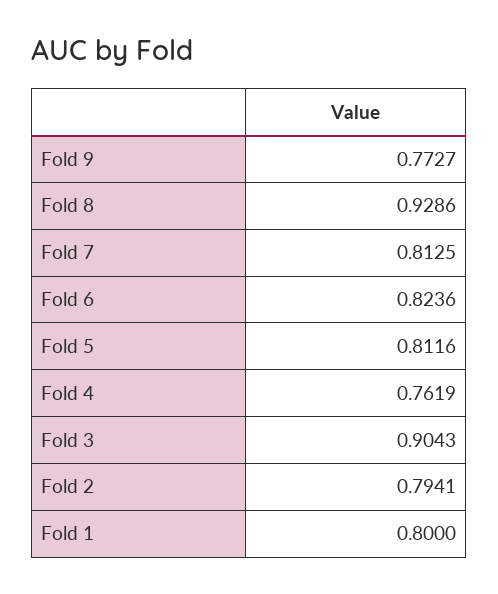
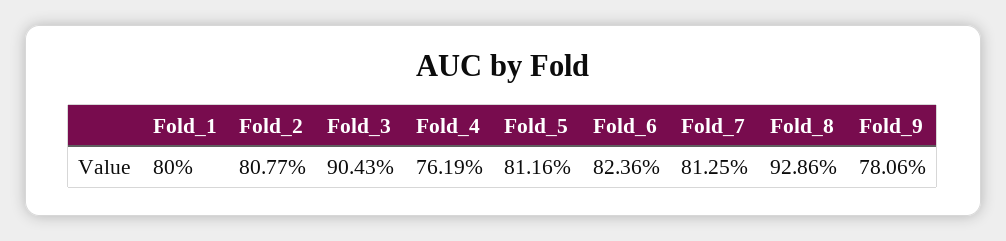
  {
-   "Fold 9": 0.7727,
+   "Fold 9": 0.7806,
    "Fold 8": 0.9286,
    "Fold 7": 0.8125,
    "Fold 6": 0.8236,
    "Fold 5": 0.8116,
    "Fold 4": 0.7619,
    "Fold 3": 0.9043,
-   "Fold 2": 0.7941,
+   "Fold 2": 0.8077,
    "Fold 1": 0.8
  }

